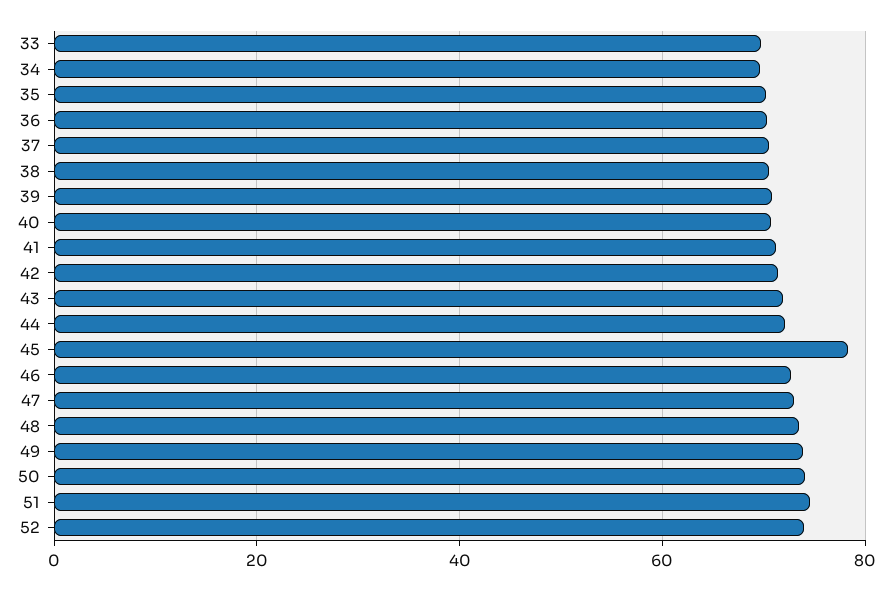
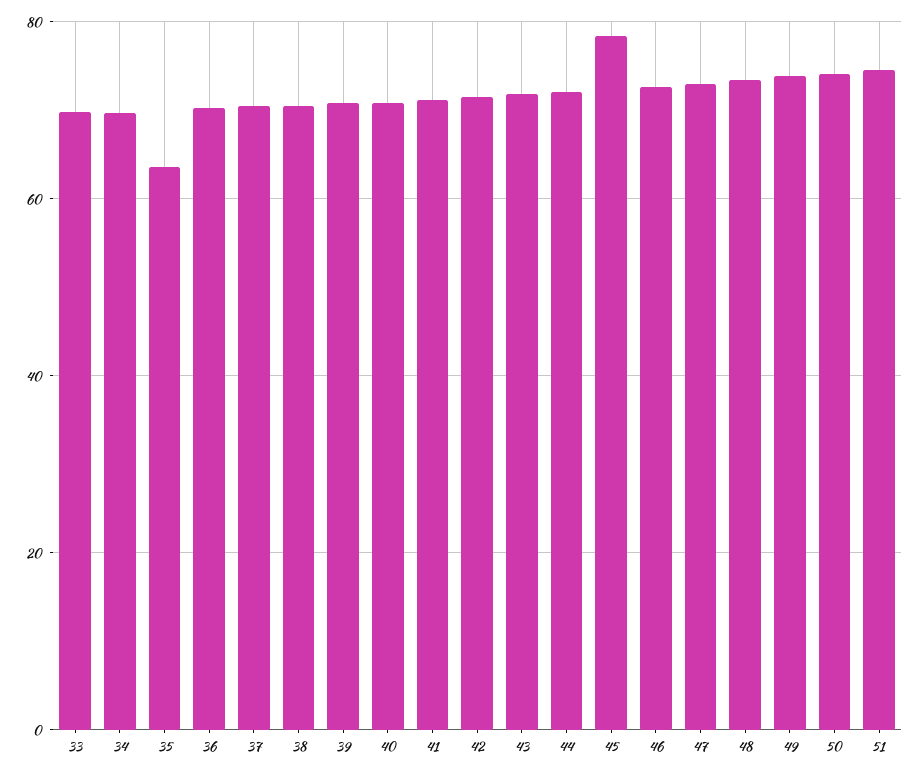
  {
    "33": 70,
    "34": 70,
-   "35": 70,
+   "35": 64,
    "36": 70,
    "37": 70,
    "38": 70,
    "39": 70,
    "40": 70,
    "41": 72,
    "42": 72,
    "43": 72,
    "44": 72,
    "45": 78,
    "46": 72,
    "47": 74,
    "48": 74,
    "49": 74,
    "50": 74,
-   "51": 74,
+   "51": 74
-   "52": 74
  }

